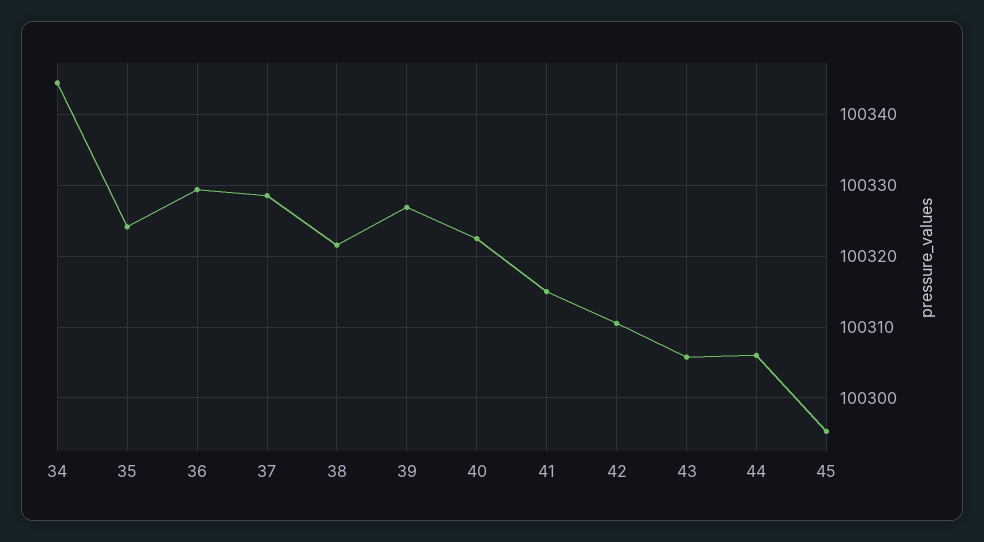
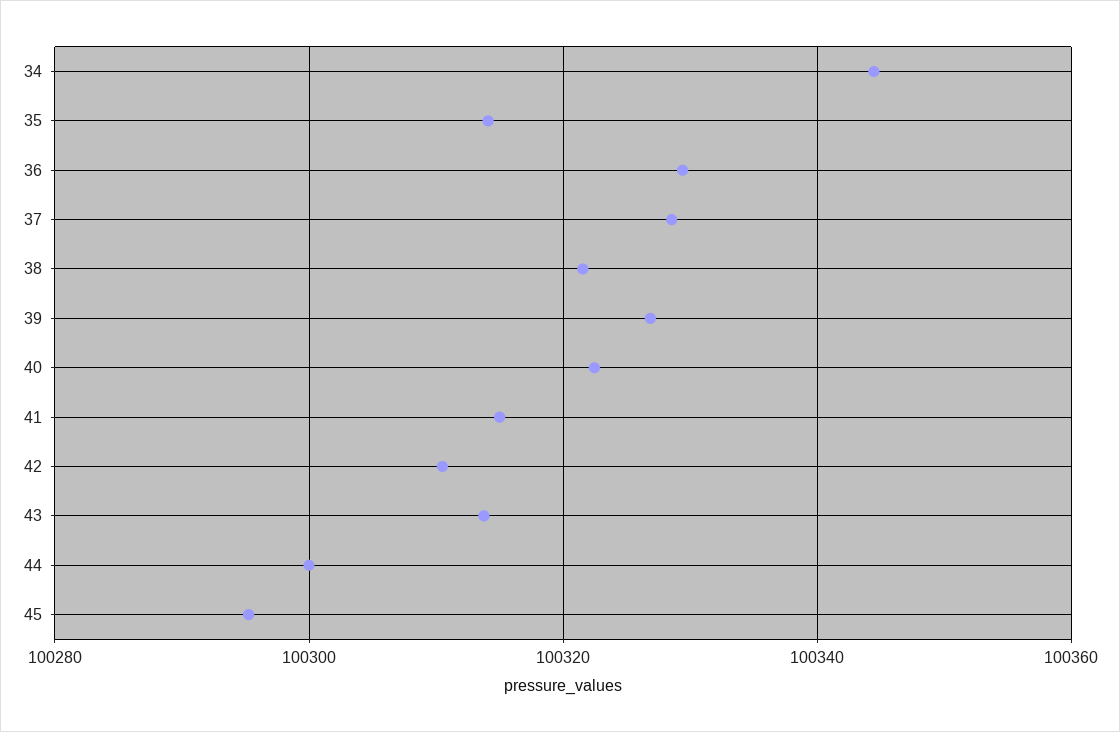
  {
    "34": 100344,
-   "35": 100324,
+   "35": 100314,
    "36": 100329,
    "37": 100329,
    "38": 100322,
    "39": 100327,
    "40": 100322,
    "41": 100315,
    "42": 100311,
-   "43": 100306,
+   "43": 100314,
-   "44": 100306,
+   "44": 100300,
    "45": 100295
  }

